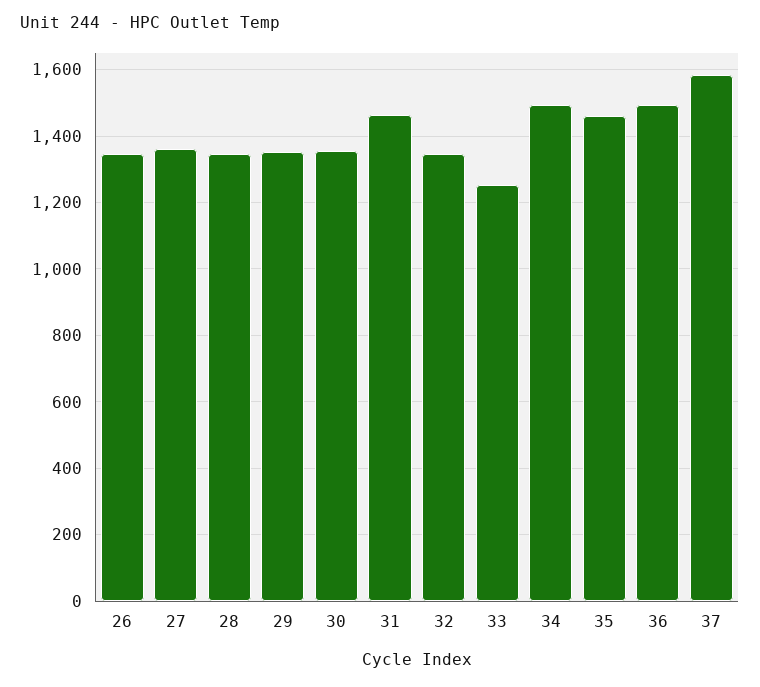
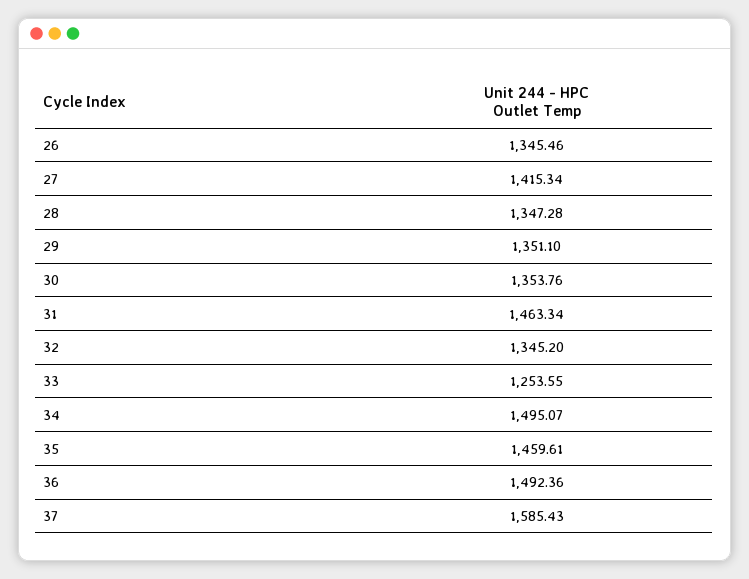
  {
    "26": 1345.46,
-   "27": 1360,
+   "27": 1415.34,
    "28": 1347.28,
    "29": 1351.1,
    "30": 1353.76,
    "31": 1463.34,
    "32": 1345.2,
    "33": 1253.55,
    "34": 1495.07,
    "35": 1459.61,
    "36": 1492.36,
    "37": 1585.43
  }

